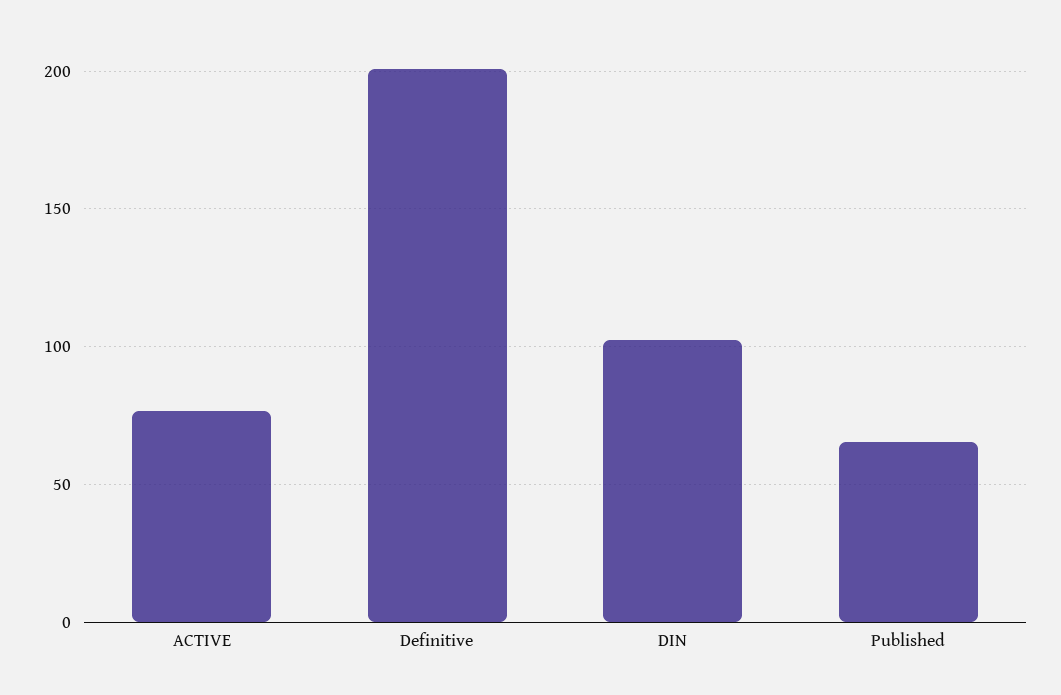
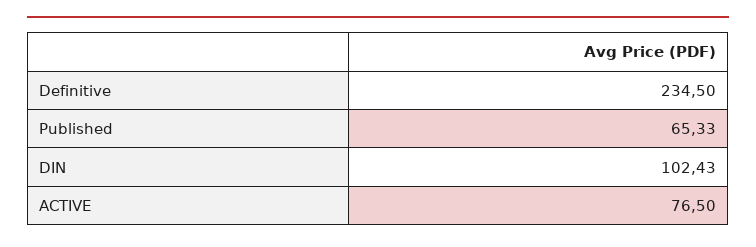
  {
    "ACTIVE": 76.5,
-   "Definitive": 200,
+   "Definitive": 234.5,
    "DIN": 102.43,
    "Published": 65.33
  }

